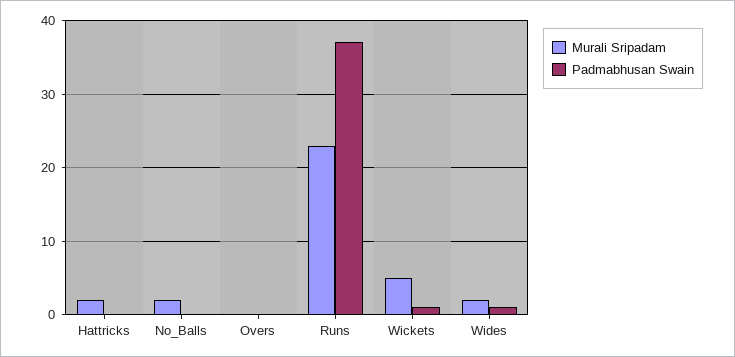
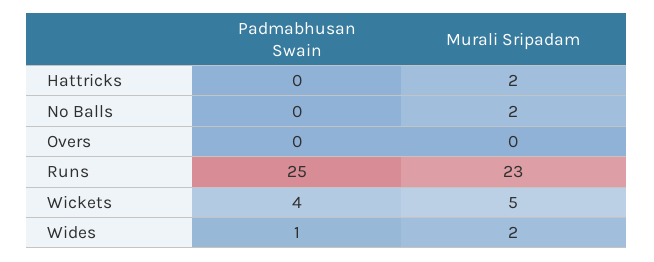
  {
    "Murali Sripadam": {
      "Hattricks": 2,
      "No_Balls": 2,
      "Overs": 0,
      "Runs": 23,
      "Wickets": 5,
      "Wides": 2
    },
    "Padmabhusan Swain": {
      "Hattricks": 0,
      "No_Balls": 0,
      "Overs": 0,
-     "Runs": 37,
+     "Runs": 25,
-     "Wickets": 1,
+     "Wickets": 4,
      "Wides": 1
    }
  }

